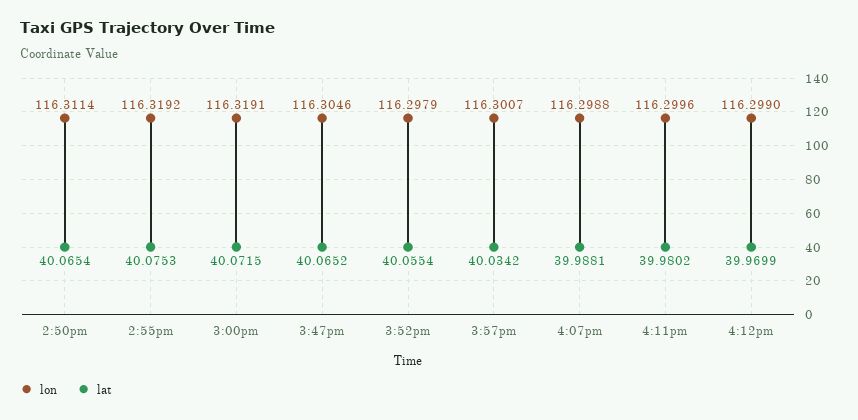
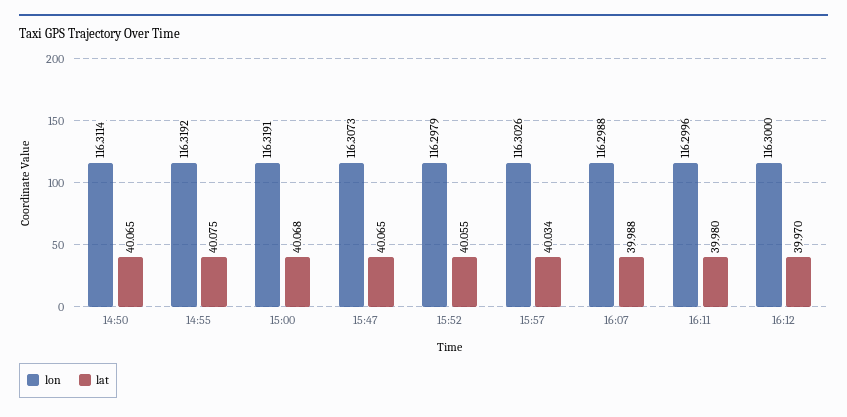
  {
    "lon": {
      "2:50pm": 116.3114,
      "2:55pm": 116.3192,
      "3:00pm": 116.3191,
-     "3:47pm": 116.3046,
+     "3:47pm": 116.3073,
      "3:52pm": 116.2979,
-     "3:57pm": 116.3007,
+     "3:57pm": 116.3026,
      "4:07pm": 116.2988,
      "4:11pm": 116.2996,
-     "4:12pm": 116.299
+     "4:12pm": 116.3
    },
    "lat": {
      "2:50pm": 40.0654,
      "2:55pm": 40.0753,
-     "3:00pm": 40.0715,
+     "3:00pm": 40.068,
      "3:47pm": 40.0652,
      "3:52pm": 40.0554,
      "3:57pm": 40.0342,
      "4:07pm": 39.9881,
      "4:11pm": 39.9802,
      "4:12pm": 39.9699
    }
  }

